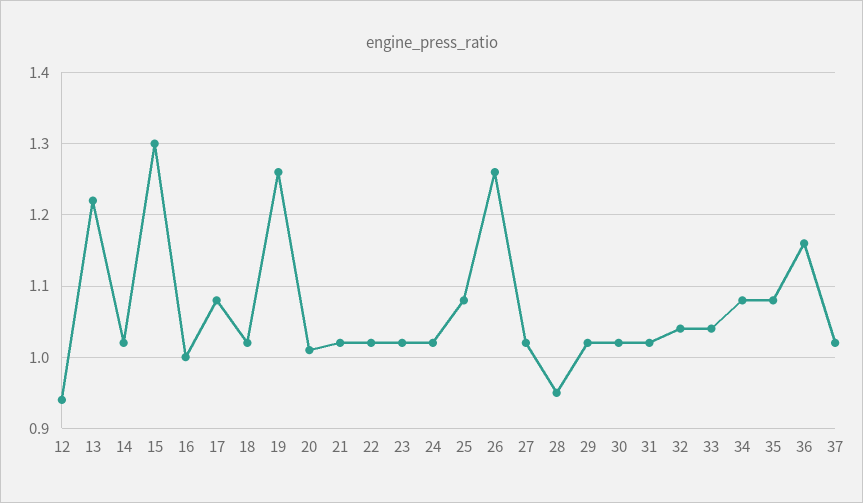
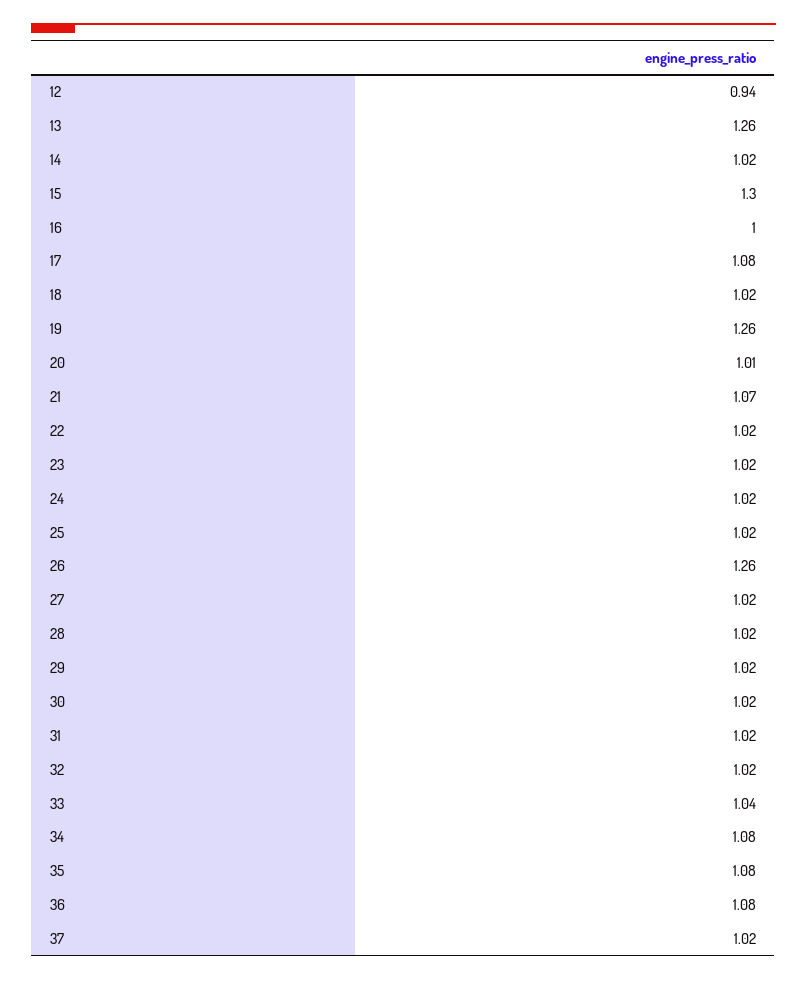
  {
    "12": 0.94,
-   "13": 1.22,
+   "13": 1.26,
    "14": 1.02,
    "15": 1.3,
    "16": 1,
    "17": 1.08,
    "18": 1.02,
    "19": 1.26,
    "20": 1.01,
-   "21": 1.02,
+   "21": 1.07,
    "22": 1.02,
    "23": 1.02,
    "24": 1.02,
-   "25": 1.08,
+   "25": 1.02,
    "26": 1.26,
    "27": 1.02,
-   "28": 0.95,
+   "28": 1.02,
    "29": 1.02,
    "30": 1.02,
    "31": 1.02,
-   "32": 1.04,
+   "32": 1.02,
    "33": 1.04,
    "34": 1.08,
    "35": 1.08,
-   "36": 1.16,
+   "36": 1.08,
    "37": 1.02
  }

